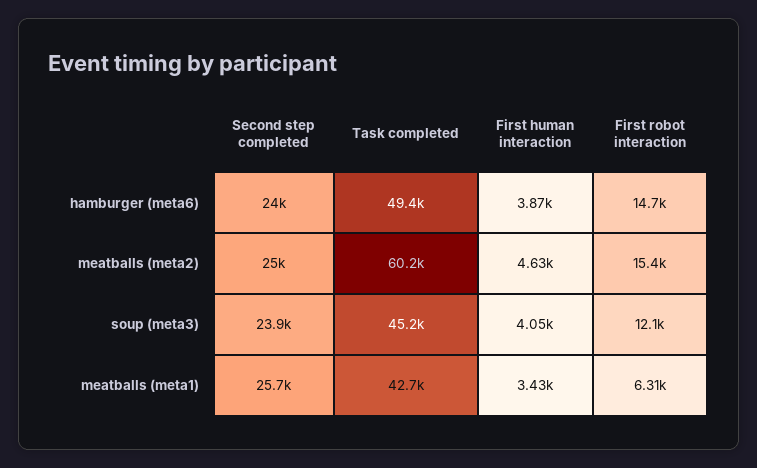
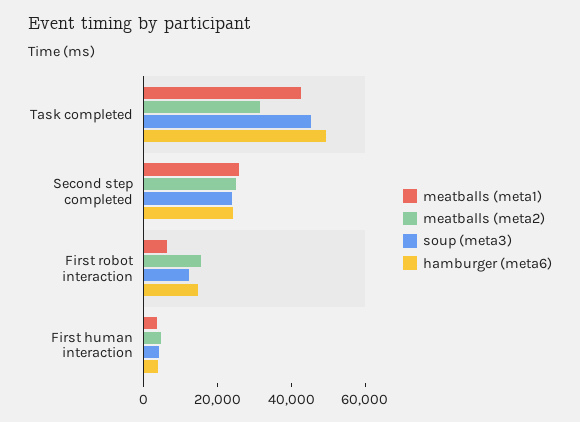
  {
    "hamburger (meta6)": {
      "Second step completed": 24000,
      "Task completed": 49400,
      "First human interaction": 3870,
      "First robot interaction": 14700
    },
    "meatballs (meta2)": {
      "Second step completed": 25000,
-     "Task completed": 60200,
+     "Task completed": 30000,
      "First human interaction": 4630,
      "First robot interaction": 15400
    },
    "soup (meta3)": {
      "Second step completed": 23900,
      "Task completed": 45200,
      "First human interaction": 4050,
      "First robot interaction": 12100
    },
    "meatballs (meta1)": {
      "Second step completed": 25700,
      "Task completed": 42700,
      "First human interaction": 3430,
      "First robot interaction": 6310
    }
  }

